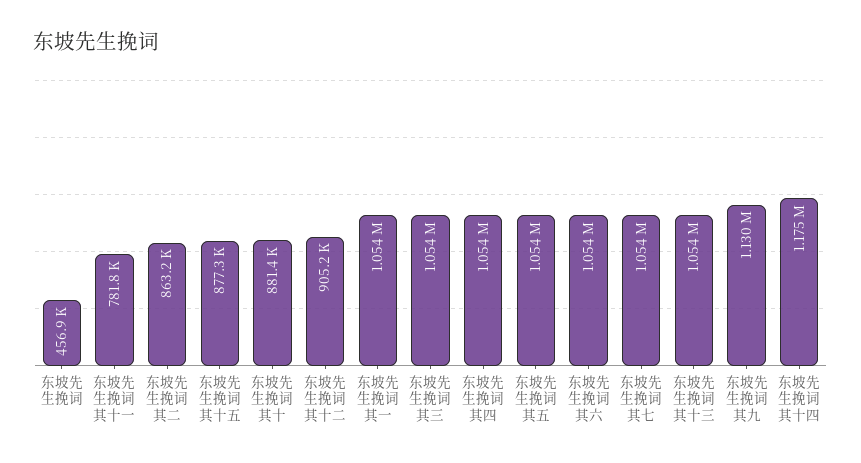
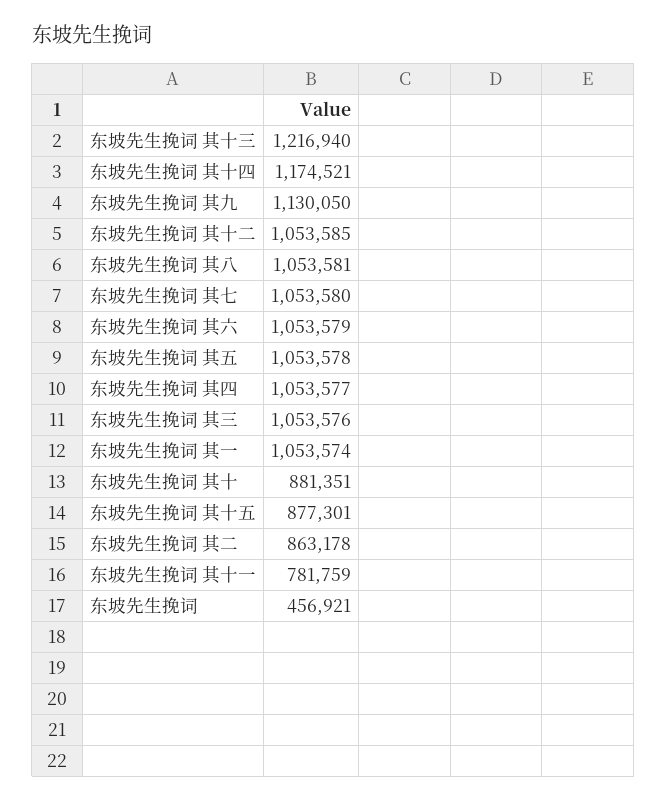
  {
    "东坡先生挽词": 456921,
    "东坡先生挽词 其十一": 781759,
    "东坡先生挽词 其二": 863178,
    "东坡先生挽词 其十五": 877301,
    "东坡先生挽词 其十": 881351,
-   "东坡先生挽词 其十二": 905200,
+   "东坡先生挽词 其十二": 1053585,
    "东坡先生挽词 其一": 1053574,
    "东坡先生挽词 其三": 1053576,
    "东坡先生挽词 其四": 1053577,
    "东坡先生挽词 其五": 1053578,
    "东坡先生挽词 其六": 1053579,
    "东坡先生挽词 其七": 1053580,
-   "东坡先生挽词 其十三": 1054000,
+   "东坡先生挽词 其十三": 1216940,
    "东坡先生挽词 其九": 1130050,
-   "东坡先生挽词 其十四": 1174521
+   "东坡先生挽词 其十四": 1174521,
+   "东坡先生挽词 其八": 1053581
  }

